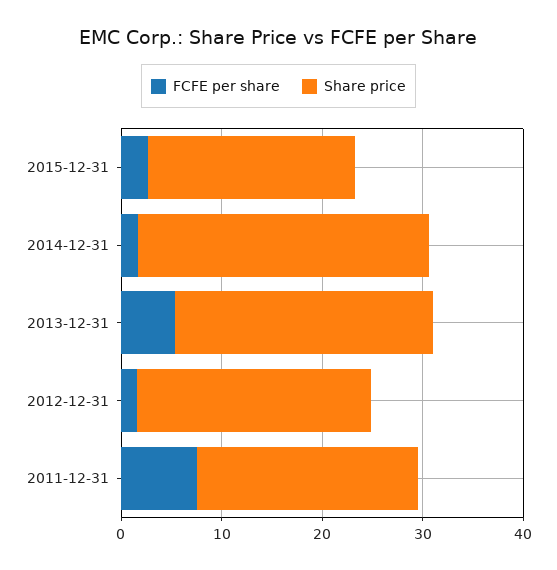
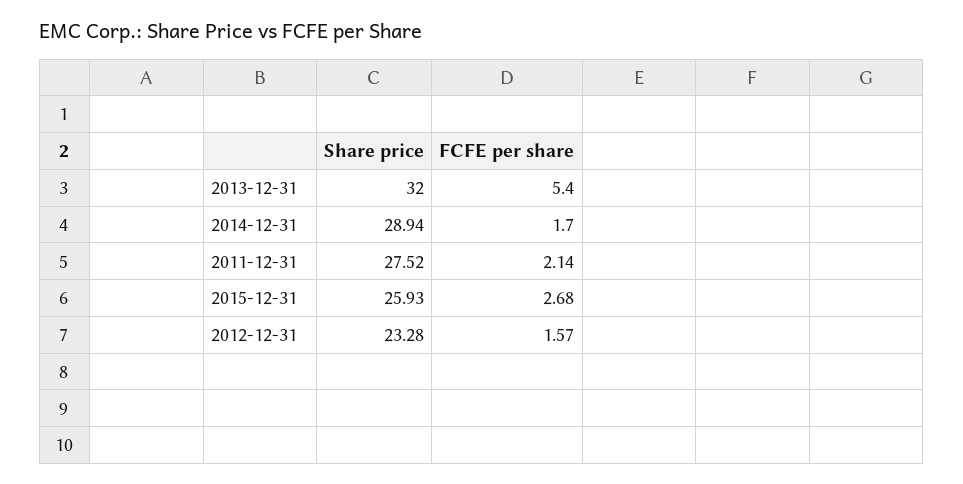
  {
    "FCFE per share": {
      "2015-12-31": 2.68,
      "2014-12-31": 1.7,
      "2013-12-31": 5.4,
      "2012-12-31": 1.57,
-     "2011-12-31": 8
+     "2011-12-31": 2.14
    },
    "Share price": {
-     "2015-12-31": 20,
+     "2015-12-31": 25.93,
      "2014-12-31": 28.94,
-     "2013-12-31": 26,
+     "2013-12-31": 32,
      "2012-12-31": 23.28,
-     "2011-12-31": 22
+     "2011-12-31": 27.52
    }
  }

